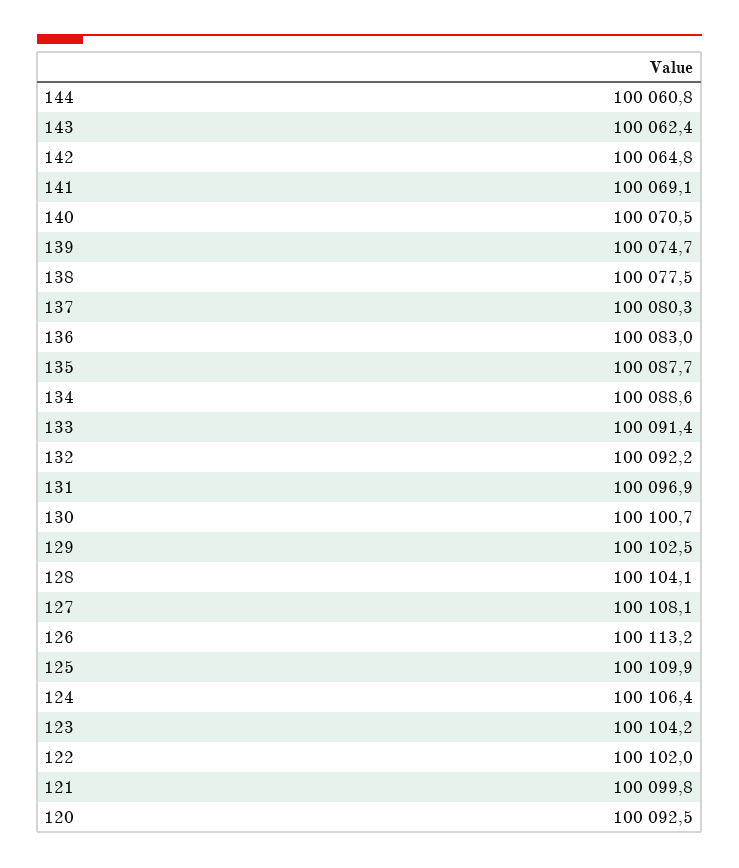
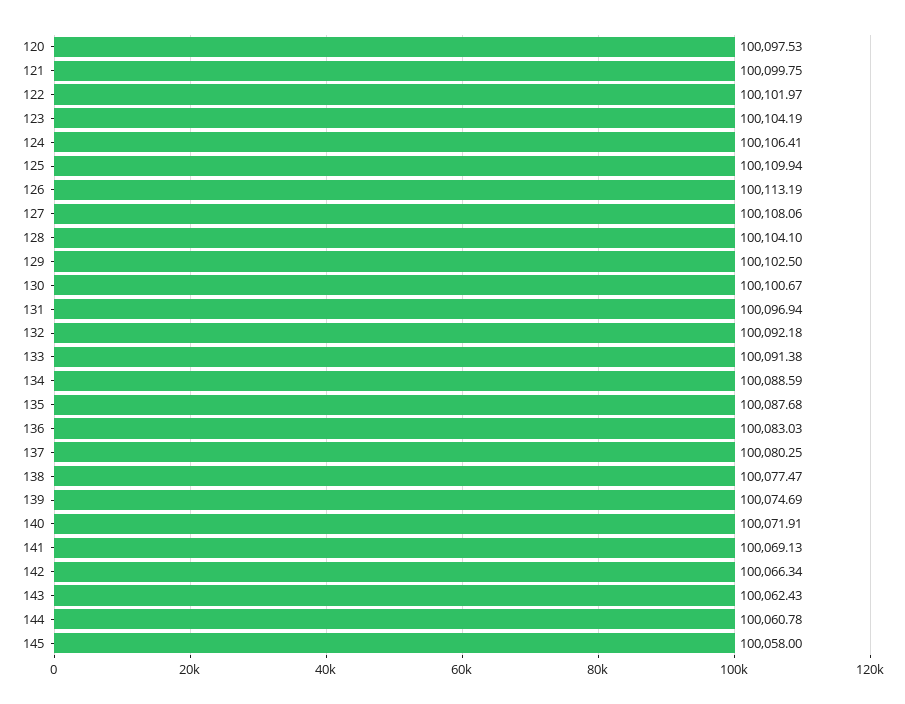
  {
    "144": 100060.78,
    "143": 100062.43,
-   "142": 100064.8,
+   "142": 100066.34,
    "141": 100069.13,
-   "140": 100070.5,
+   "140": 100071.91,
    "139": 100074.69,
    "138": 100077.47,
    "137": 100080.25,
    "136": 100083.03,
    "135": 100087.68,
    "134": 100088.59,
    "133": 100091.38,
    "132": 100092.18,
    "131": 100096.94,
    "130": 100100.67,
    "129": 100102.5,
    "128": 100104.1,
    "127": 100108.06,
    "126": 100113.19,
    "125": 100109.94,
    "124": 100106.41,
    "123": 100104.19,
    "122": 100101.97,
    "121": 100099.75,
-   "120": 100092.5
+   "120": 100097.53,
+   "145": 100058
  }

